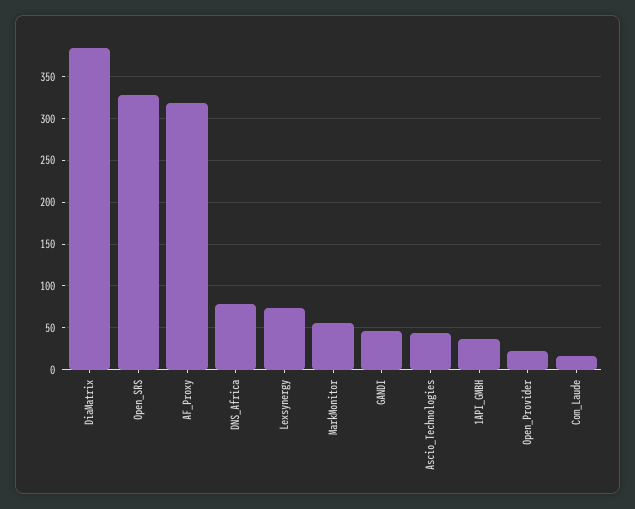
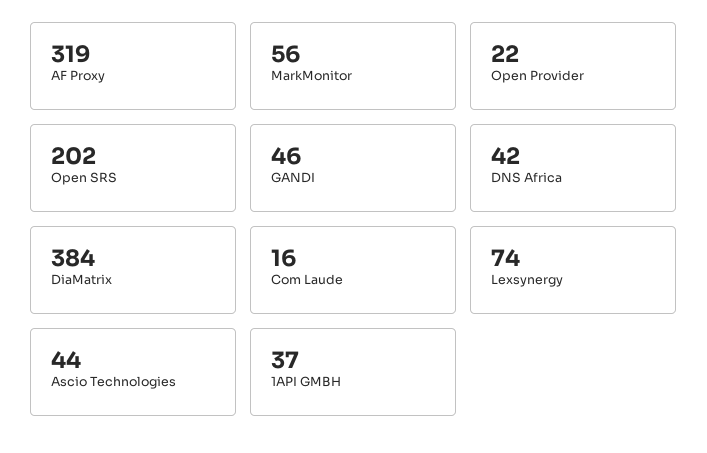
  {
    "DiaMatrix": 384,
-   "Open_SRS": 330,
+   "Open_SRS": 202,
    "AF_Proxy": 319,
-   "DNS_Africa": 80,
+   "DNS_Africa": 42,
    "Lexsynergy": 74,
    "MarkMonitor": 56,
    "GANDI": 46,
    "Ascio_Technologies": 44,
    "1API_GMBH": 37,
    "Open_Provider": 22,
    "Com_Laude": 16
  }

